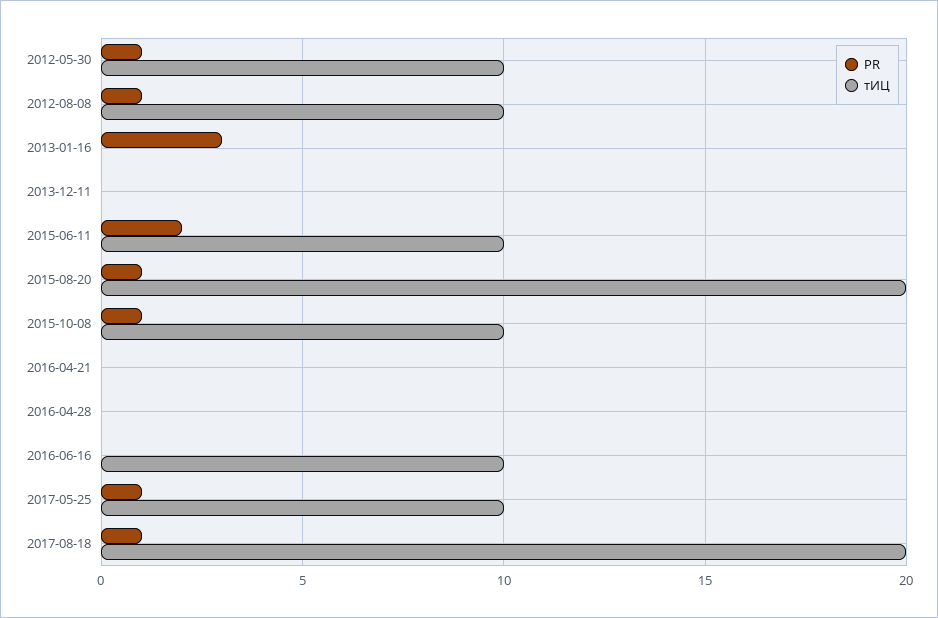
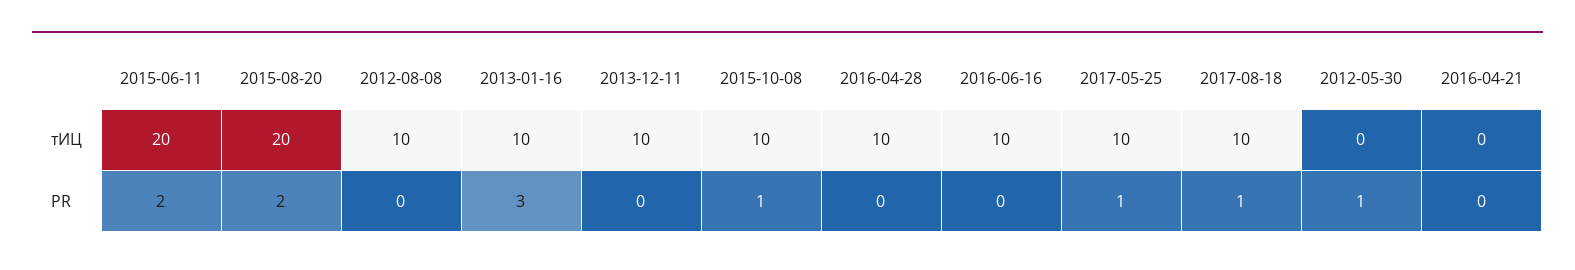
  {
    "PR": {
      "2012-05-30": 1,
-     "2012-08-08": 1,
+     "2012-08-08": 0,
      "2013-01-16": 3,
      "2013-12-11": 0,
      "2015-06-11": 2,
-     "2015-08-20": 1,
+     "2015-08-20": 2,
      "2015-10-08": 1,
      "2016-04-21": 0,
      "2016-04-28": 0,
      "2016-06-16": 0,
      "2017-05-25": 1,
      "2017-08-18": 1
    },
    "тИЦ": {
-     "2012-05-30": 10,
+     "2012-05-30": 0,
      "2012-08-08": 10,
-     "2013-01-16": 0,
+     "2013-01-16": 10,
-     "2013-12-11": 0,
+     "2013-12-11": 10,
-     "2015-06-11": 10,
+     "2015-06-11": 20,
      "2015-08-20": 20,
      "2015-10-08": 10,
      "2016-04-21": 0,
-     "2016-04-28": 0,
+     "2016-04-28": 10,
      "2016-06-16": 10,
      "2017-05-25": 10,
-     "2017-08-18": 20
+     "2017-08-18": 10
    }
  }

